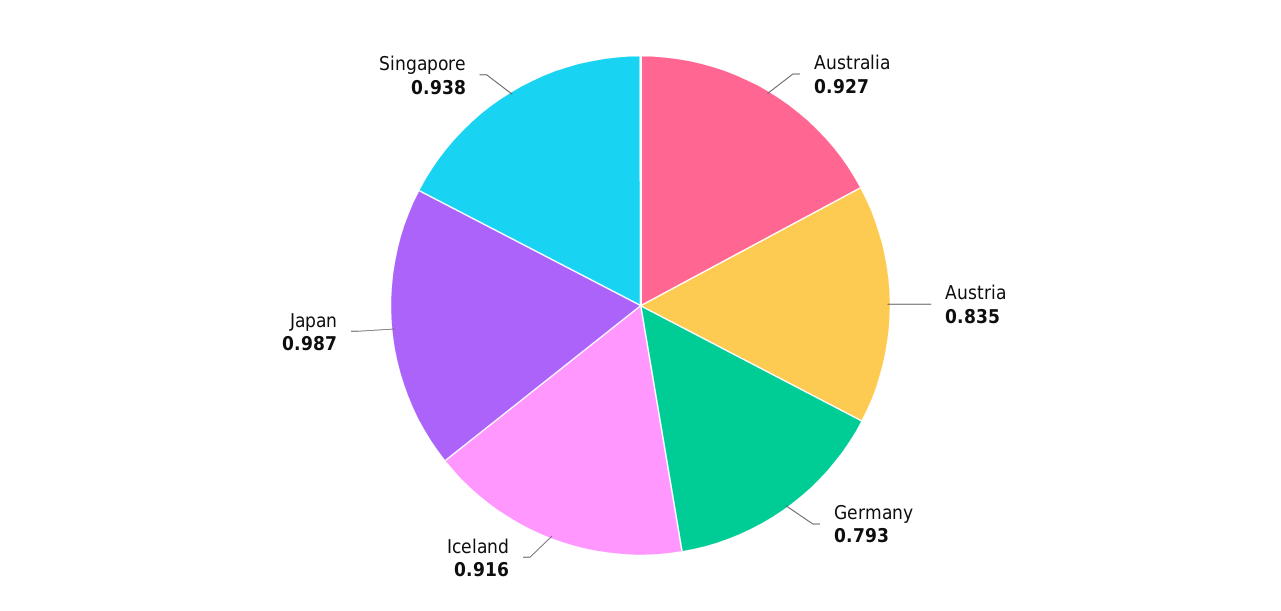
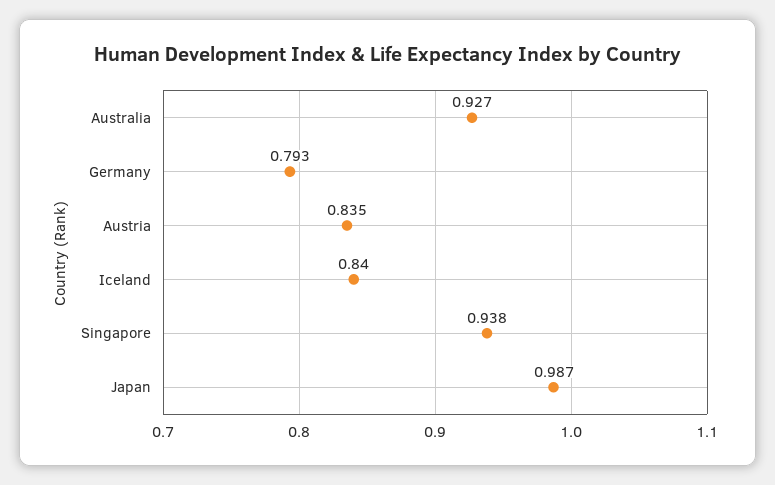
  {
    "Australia": 0.927,
    "Austria": 0.835,
    "Germany": 0.793,
-   "Iceland": 0.916,
+   "Iceland": 0.84,
    "Japan": 0.987,
    "Singapore": 0.938
  }

